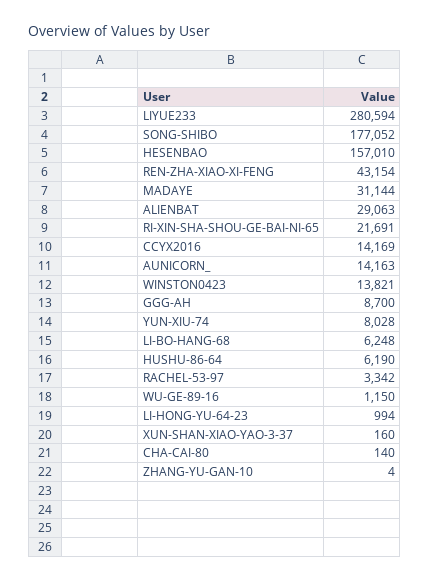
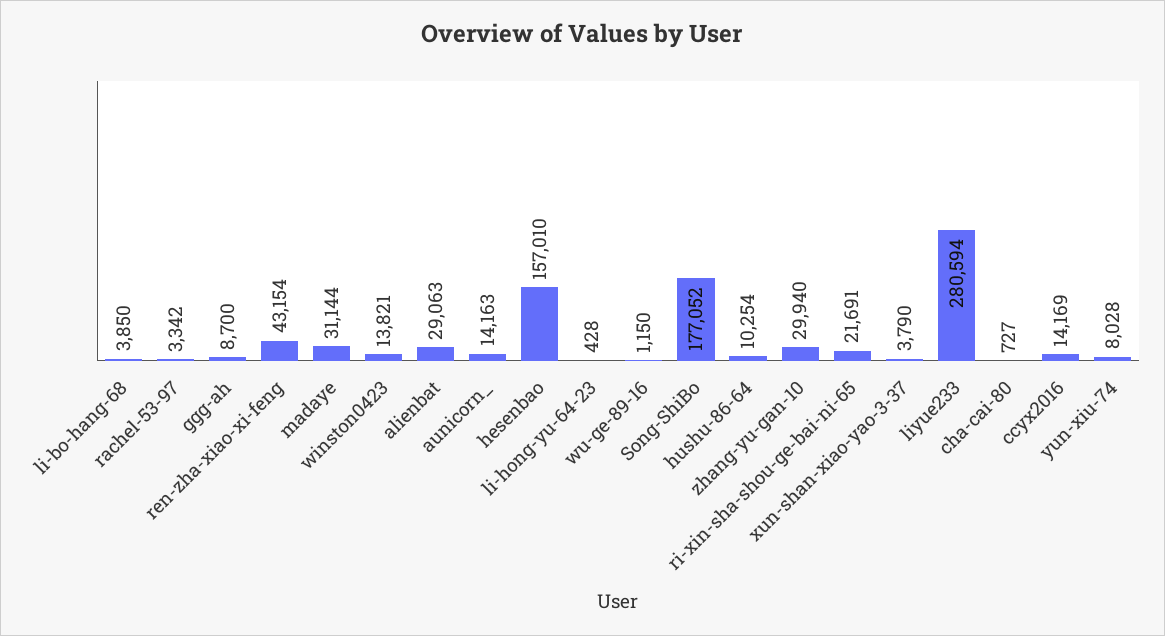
  {
    "LIYUE233": 280594,
    "SONG-SHIBO": 177052,
    "HESENBAO": 157010,
    "REN-ZHA-XIAO-XI-FENG": 43154,
    "MADAYE": 31144,
    "ALIENBAT": 29063,
    "RI-XIN-SHA-SHOU-GE-BAI-NI-65": 21691,
    "CCYX2016": 14169,
    "AUNICORN_": 14163,
    "WINSTON0423": 13821,
    "GGG-AH": 8700,
    "YUN-XIU-74": 8028,
-   "LI-BO-HANG-68": 6248,
+   "LI-BO-HANG-68": 3850,
-   "HUSHU-86-64": 6190,
+   "HUSHU-86-64": 10254,
    "RACHEL-53-97": 3342,
    "WU-GE-89-16": 1150,
-   "LI-HONG-YU-64-23": 994,
+   "LI-HONG-YU-64-23": 428,
-   "XUN-SHAN-XIAO-YAO-3-37": 160,
+   "XUN-SHAN-XIAO-YAO-3-37": 3790,
-   "CHA-CAI-80": 140,
+   "CHA-CAI-80": 727,
-   "ZHANG-YU-GAN-10": 4
+   "ZHANG-YU-GAN-10": 29940
  }

